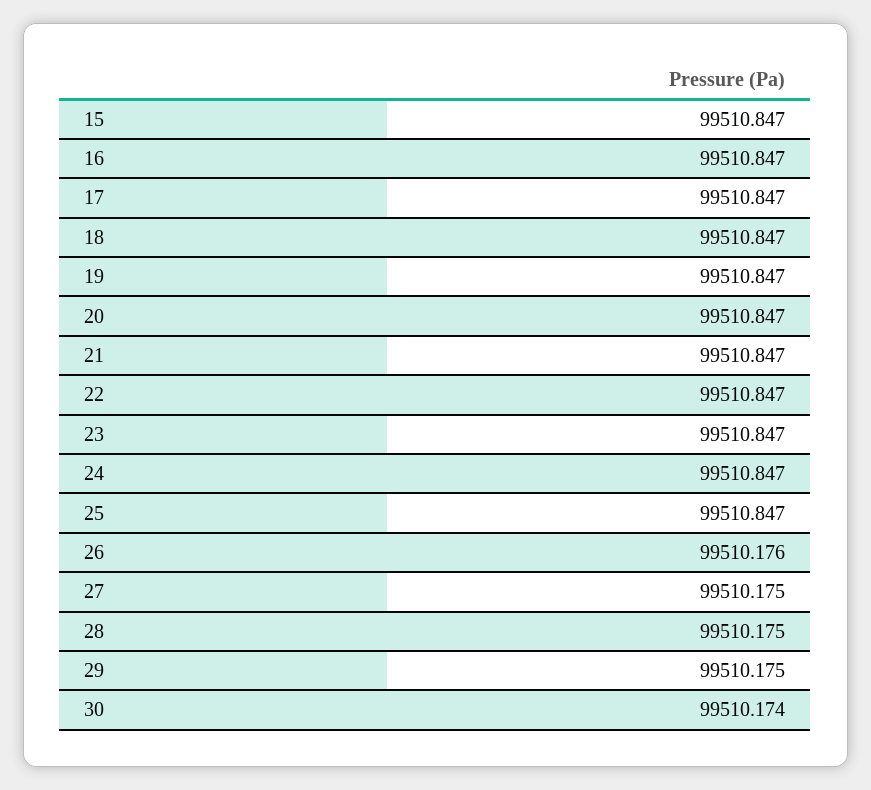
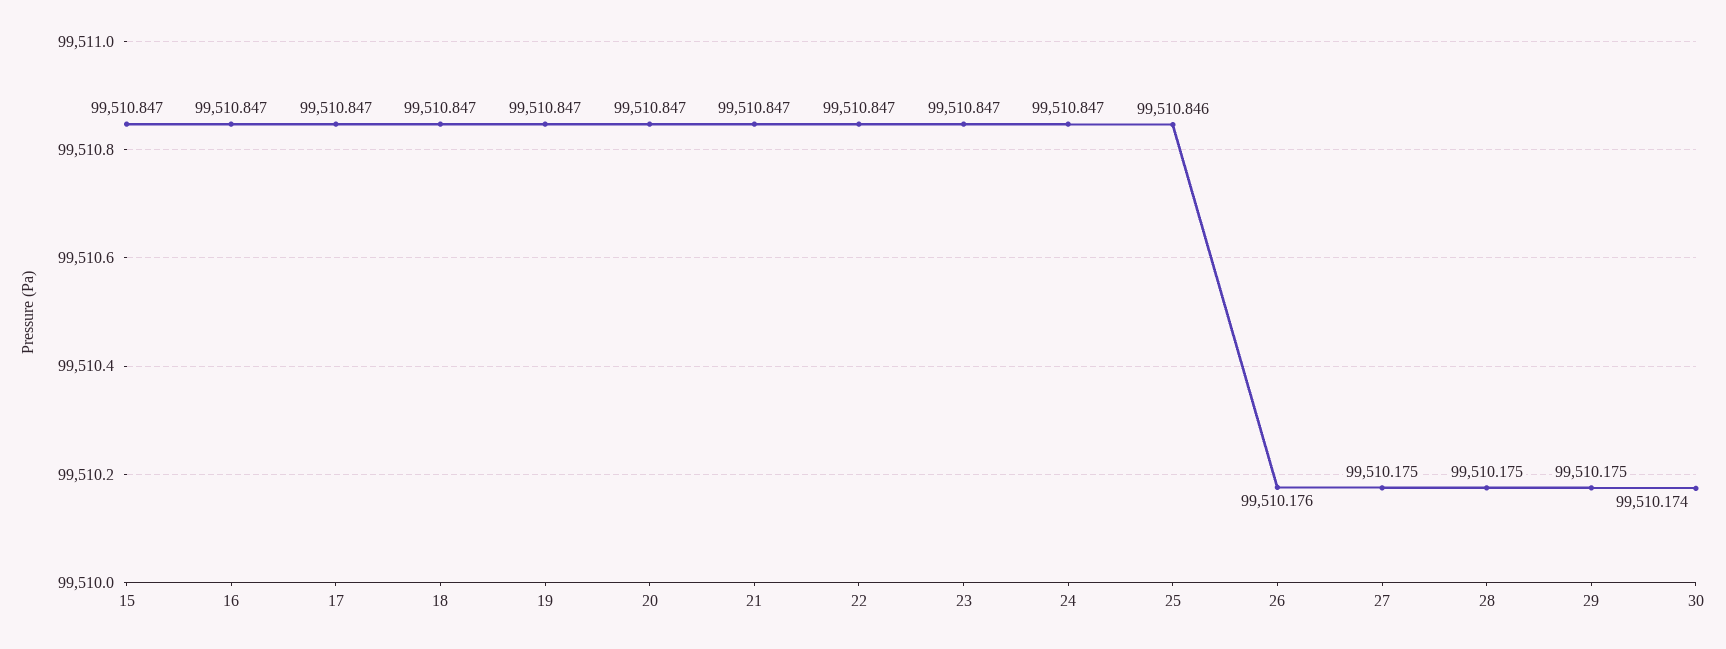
  {
    "15": 99510.847,
    "16": 99510.847,
    "17": 99510.847,
    "18": 99510.847,
    "19": 99510.847,
    "20": 99510.847,
    "21": 99510.847,
    "22": 99510.847,
    "23": 99510.847,
    "24": 99510.847,
-   "25": 99510.847,
+   "25": 99510.846,
    "26": 99510.176,
    "27": 99510.175,
    "28": 99510.175,
    "29": 99510.175,
    "30": 99510.174
  }

